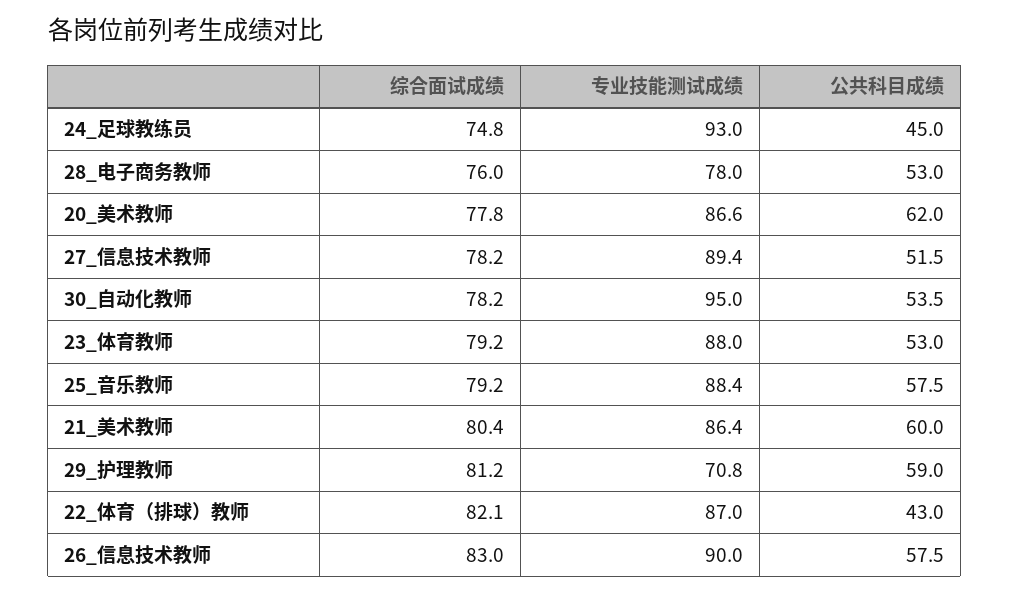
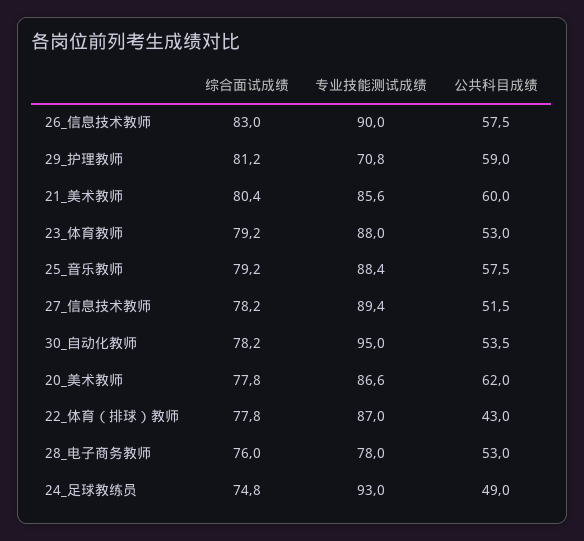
  {
    "综合面试成绩": {
      "24_足球教练员": 74.8,
      "28_电子商务教师": 76,
      "20_美术教师": 77.8,
      "27_信息技术教师": 78.2,
      "30_自动化教师": 78.2,
      "23_体育教师": 79.2,
      "25_音乐教师": 79.2,
      "21_美术教师": 80.4,
      "29_护理教师": 81.2,
-     "22_体育（排球）教师": 82.1,
+     "22_体育（排球）教师": 77.8,
      "26_信息技术教师": 83
    },
    "专业技能测试成绩": {
      "24_足球教练员": 93,
      "28_电子商务教师": 78,
      "20_美术教师": 86.6,
      "27_信息技术教师": 89.4,
      "30_自动化教师": 95,
      "23_体育教师": 88,
      "25_音乐教师": 88.4,
-     "21_美术教师": 86.4,
+     "21_美术教师": 85.6,
      "29_护理教师": 70.8,
      "22_体育（排球）教师": 87,
      "26_信息技术教师": 90
    },
    "公共科目成绩": {
-     "24_足球教练员": 45,
+     "24_足球教练员": 49,
      "28_电子商务教师": 53,
      "20_美术教师": 62,
      "27_信息技术教师": 51.5,
      "30_自动化教师": 53.5,
      "23_体育教师": 53,
      "25_音乐教师": 57.5,
      "21_美术教师": 60,
      "29_护理教师": 59,
      "22_体育（排球）教师": 43,
      "26_信息技术教师": 57.5
    }
  }

